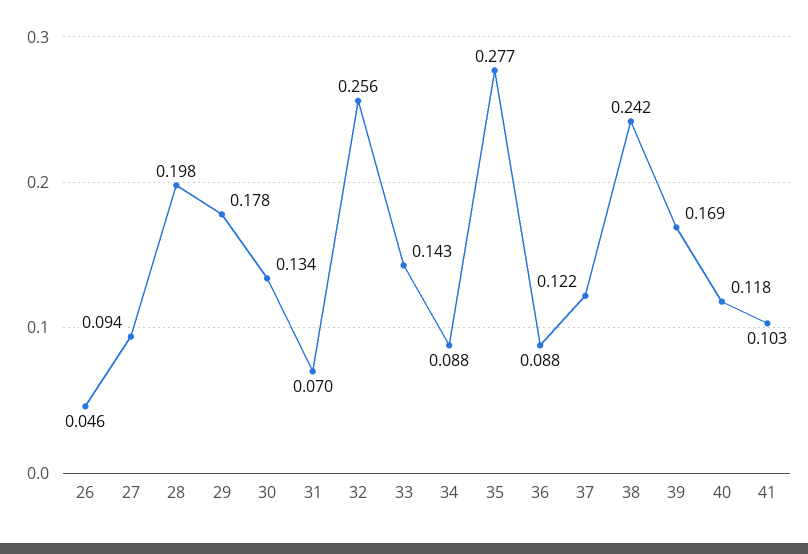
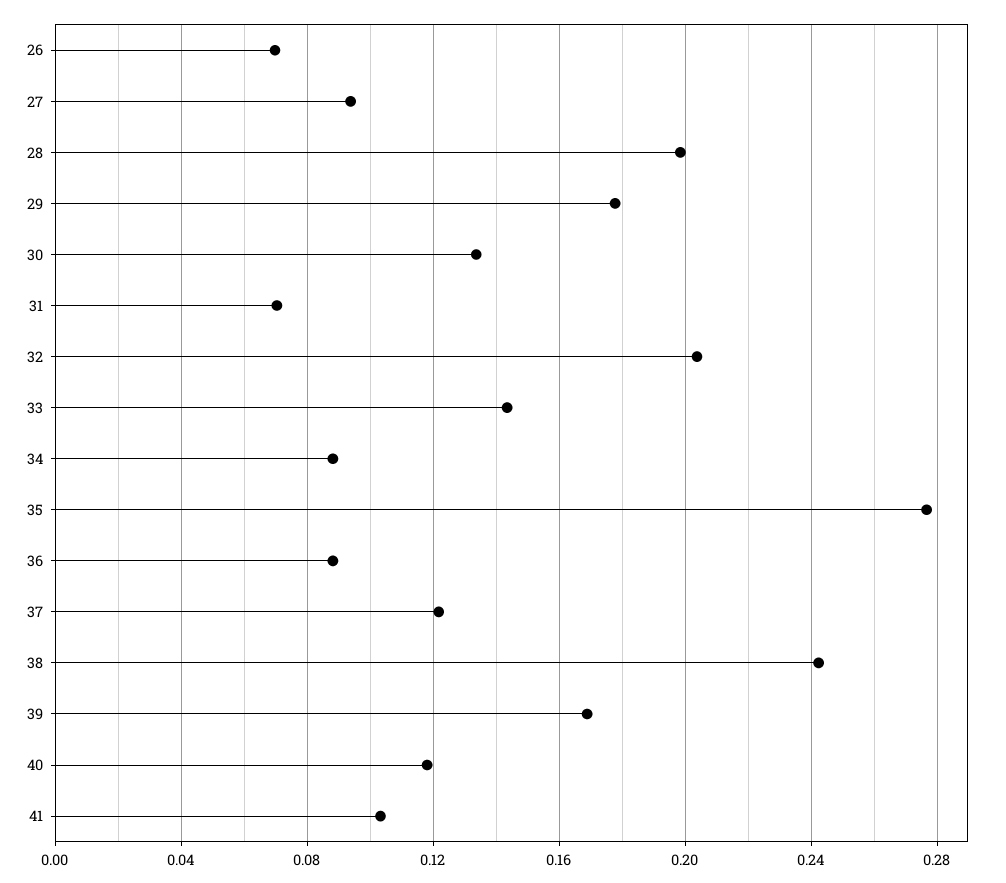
  {
-   "26": 0.046,
+   "26": 0.07,
    "27": 0.094,
    "28": 0.198,
    "29": 0.178,
    "30": 0.134,
    "31": 0.07,
-   "32": 0.256,
+   "32": 0.205,
    "33": 0.143,
    "34": 0.088,
    "35": 0.277,
    "36": 0.088,
    "37": 0.122,
    "38": 0.242,
    "39": 0.169,
    "40": 0.118,
    "41": 0.103
  }

